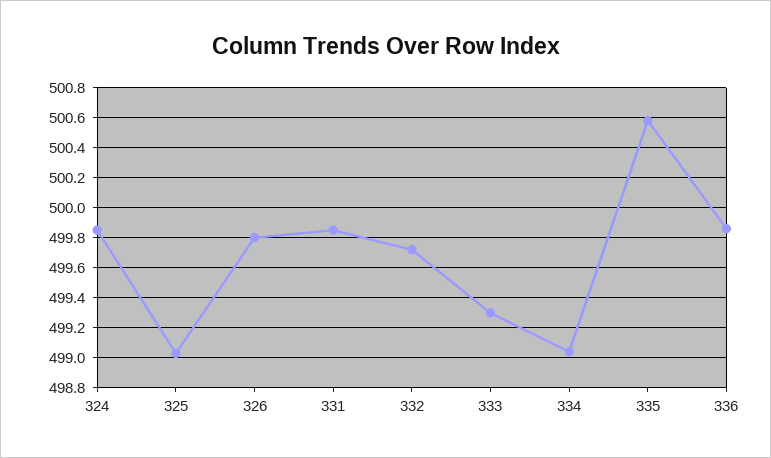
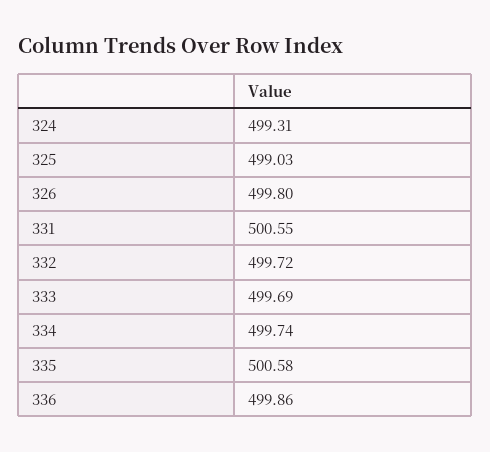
  {
-   "324": 499.85,
+   "324": 499.31,
    "325": 499.03,
    "326": 499.8,
-   "331": 499.85,
+   "331": 500.55,
    "332": 499.72,
-   "333": 499.3,
+   "333": 499.69,
-   "334": 499.05,
+   "334": 499.74,
    "335": 500.58,
    "336": 499.86
  }

